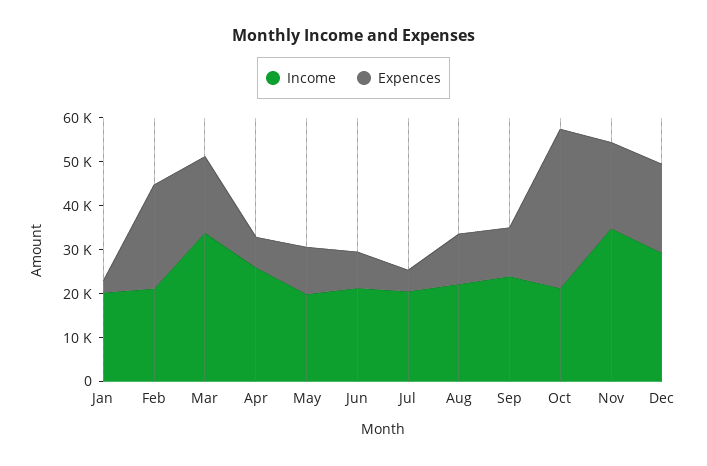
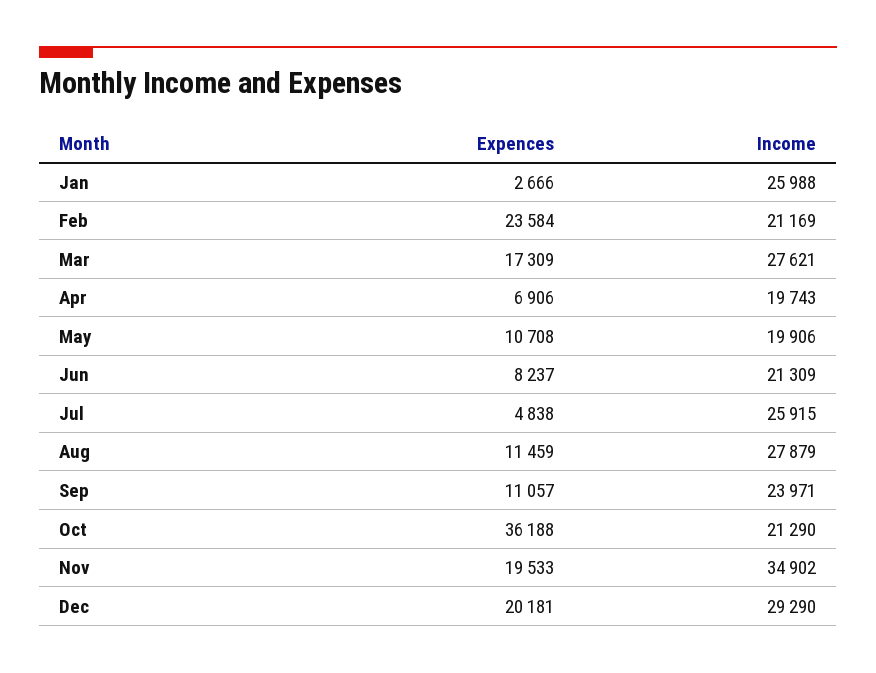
  {
    "Income": {
-     "Jan": 20000,
+     "Jan": 25988,
      "Feb": 21169,
-     "Mar": 34000,
+     "Mar": 27621,
-     "Apr": 26000,
+     "Apr": 19743,
      "May": 19906,
      "Jun": 21309,
-     "Jul": 20000,
+     "Jul": 25915,
-     "Aug": 22000,
+     "Aug": 27879,
      "Sep": 23971,
      "Oct": 21290,
      "Nov": 34902,
      "Dec": 29290
    },
    "Expences": {
      "Jan": 2666,
      "Feb": 23584,
      "Mar": 17309,
      "Apr": 6906,
      "May": 10708,
      "Jun": 8237,
      "Jul": 4838,
      "Aug": 11459,
      "Sep": 11057,
      "Oct": 36188,
      "Nov": 19533,
      "Dec": 20181
    }
  }

